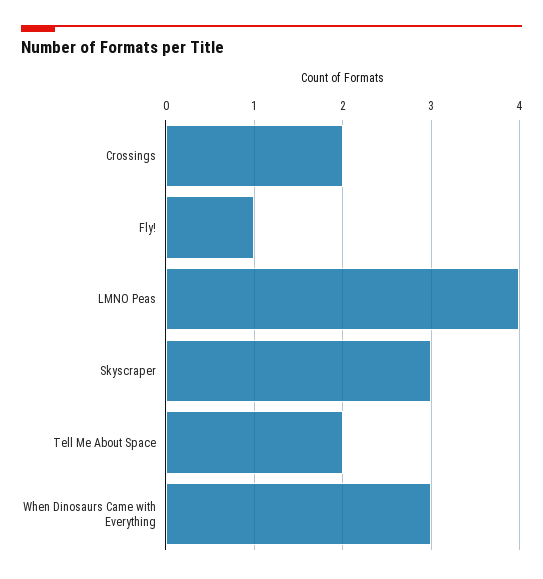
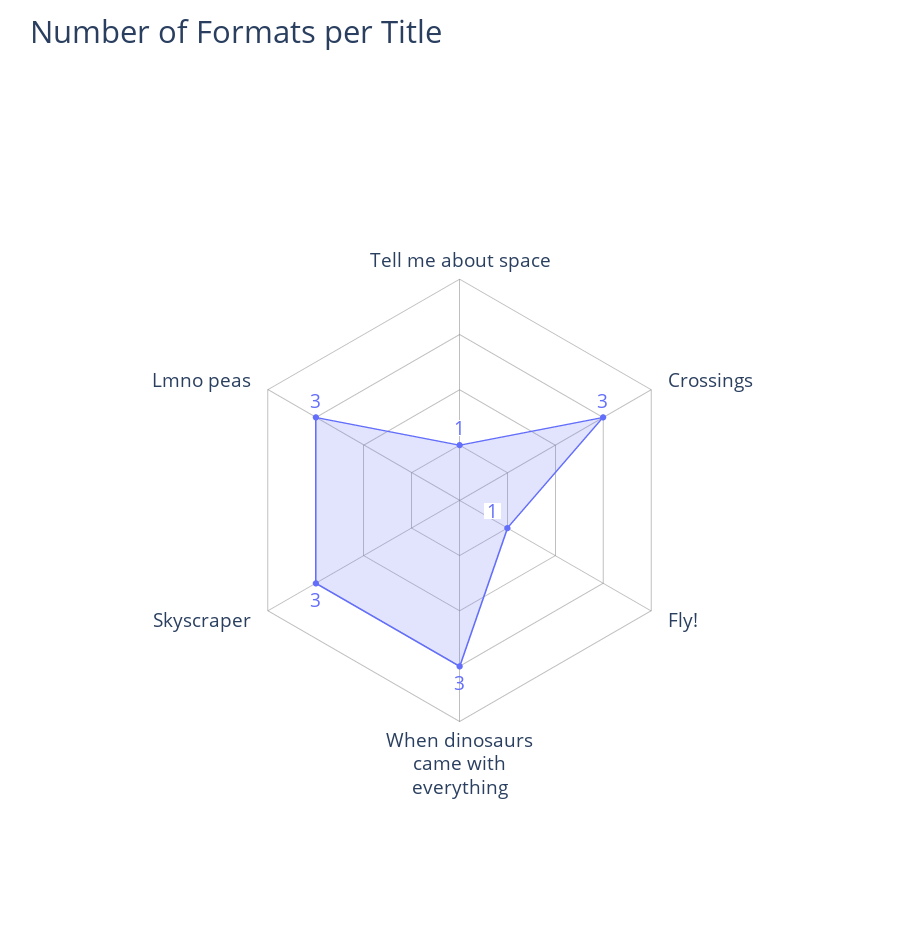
  {
-   "Crossings": 2,
+   "Crossings": 3,
    "Fly!": 1,
-   "LMNO Peas": 4,
+   "LMNO Peas": 3,
    "Skyscraper": 3,
-   "Tell Me About Space": 2,
+   "Tell Me About Space": 1,
    "When Dinosaurs Came with Everything": 3
  }

